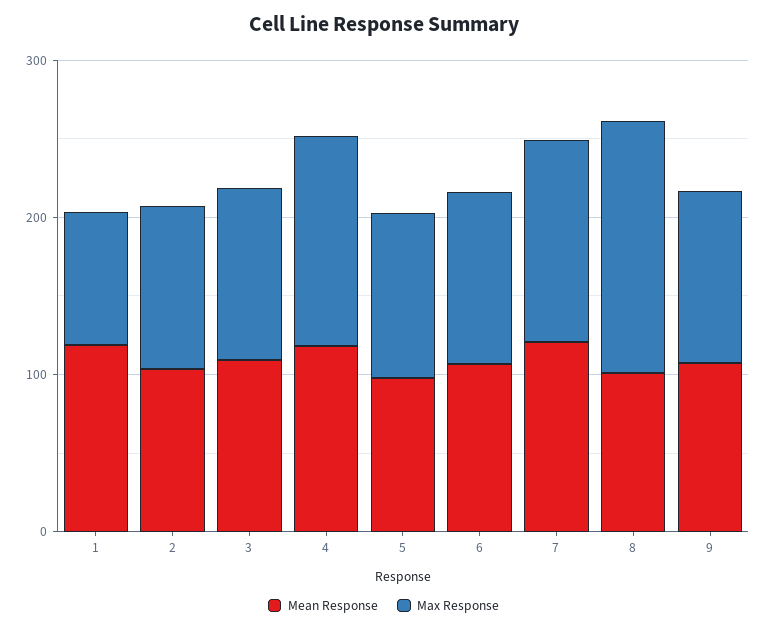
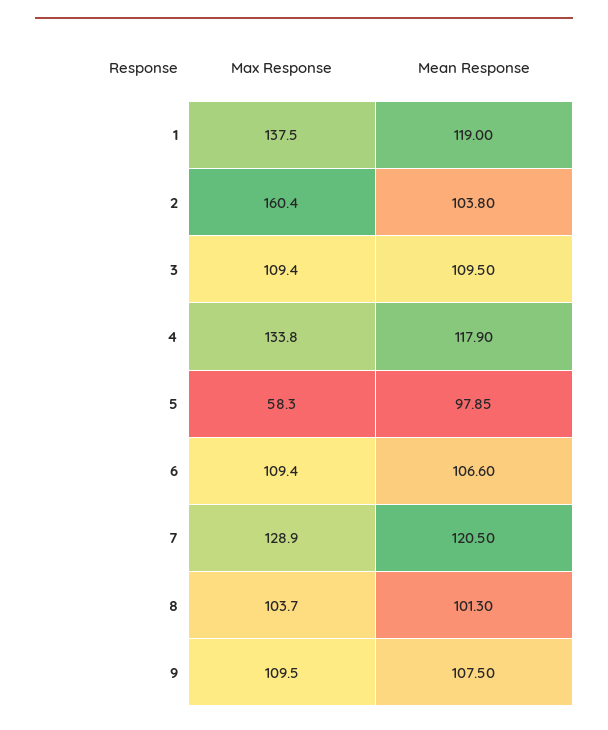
  {
    "Mean Response": {
      "1": 119,
      "2": 103.8,
      "3": 109.5,
      "4": 117.9,
      "5": 97.85,
      "6": 106.6,
      "7": 120.5,
      "8": 101.3,
      "9": 107.5
    },
    "Max Response": {
-     "1": 80,
+     "1": 137.5,
-     "2": 100,
+     "2": 160.4,
      "3": 109.4,
      "4": 133.8,
-     "5": 100,
+     "5": 58.3,
      "6": 109.4,
      "7": 128.9,
-     "8": 160,
+     "8": 103.7,
      "9": 109.5
    }
  }

